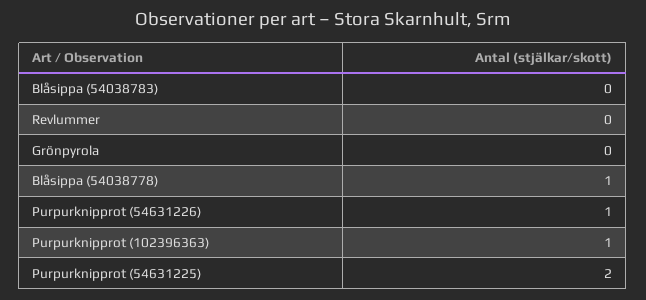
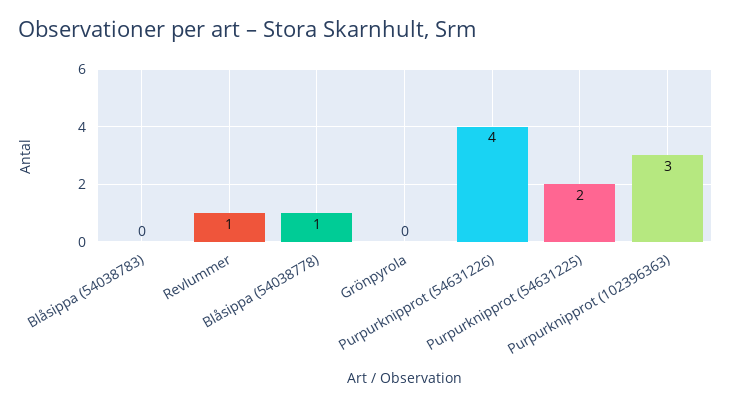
  {
    "Blåsippa (54038783)": 0,
-   "Revlummer": 0,
+   "Revlummer": 1,
    "Grönpyrola": 0,
    "Blåsippa (54038778)": 1,
-   "Purpurknipprot (54631226)": 1,
+   "Purpurknipprot (54631226)": 4,
-   "Purpurknipprot (102396363)": 1,
+   "Purpurknipprot (102396363)": 3,
    "Purpurknipprot (54631225)": 2
  }

